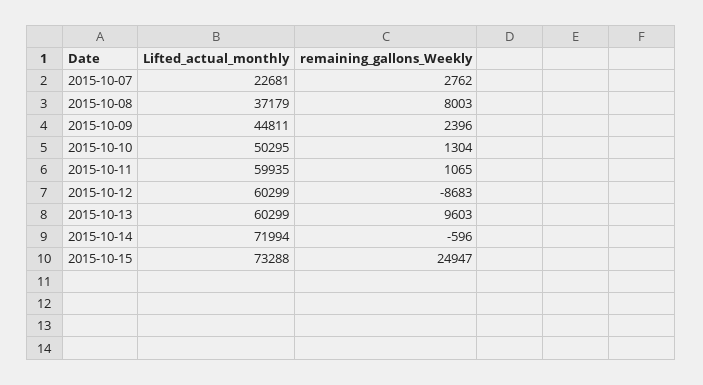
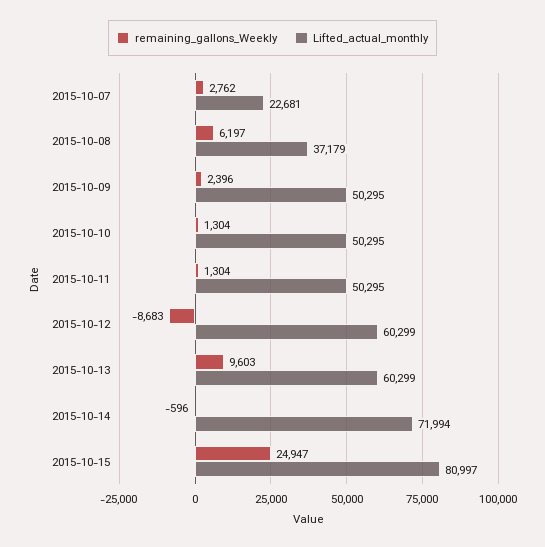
  {
    "Lifted_actual_monthly": {
      "2015-10-07": 22681,
      "2015-10-08": 37179,
-     "2015-10-09": 44811,
+     "2015-10-09": 50295,
      "2015-10-10": 50295,
-     "2015-10-11": 59935,
+     "2015-10-11": 50295,
      "2015-10-12": 60299,
      "2015-10-13": 60299,
      "2015-10-14": 71994,
-     "2015-10-15": 73288
+     "2015-10-15": 80997
    },
    "remaining_gallons_Weekly": {
      "2015-10-07": 2762,
-     "2015-10-08": 8003,
+     "2015-10-08": 6197,
      "2015-10-09": 2396,
      "2015-10-10": 1304,
-     "2015-10-11": 1065,
+     "2015-10-11": 1304,
      "2015-10-12": -8683,
      "2015-10-13": 9603,
      "2015-10-14": -596,
      "2015-10-15": 24947
    }
  }

